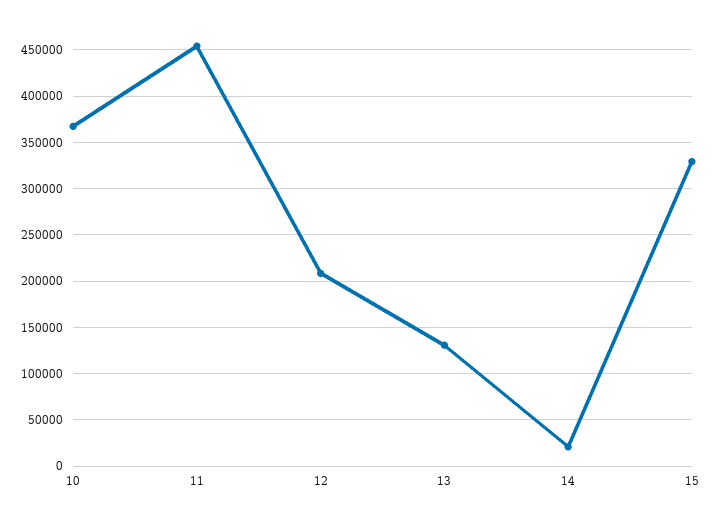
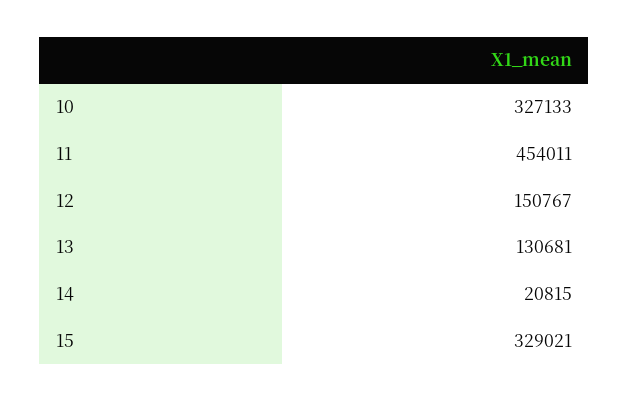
  {
-   "10": 370000,
+   "10": 327133,
    "11": 454011,
-   "12": 210000,
+   "12": 150767,
    "13": 130681,
    "14": 20815,
    "15": 329021
  }

